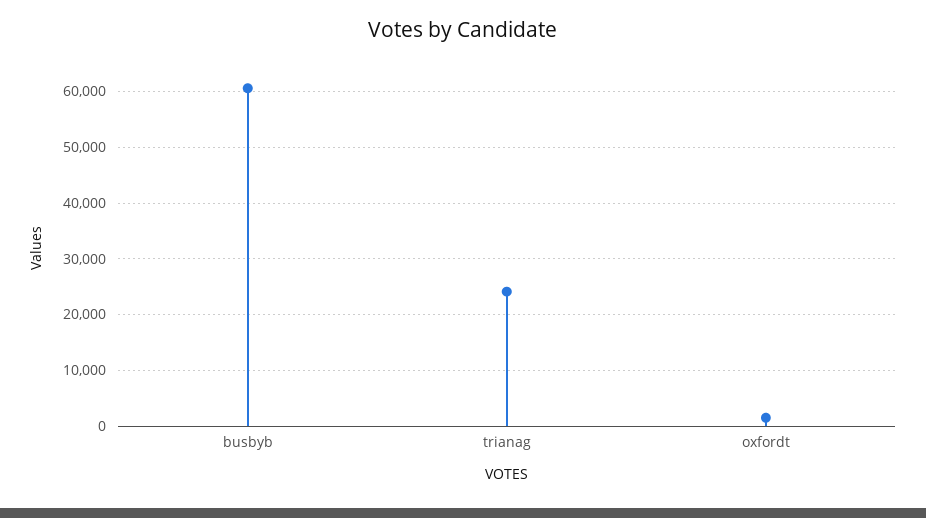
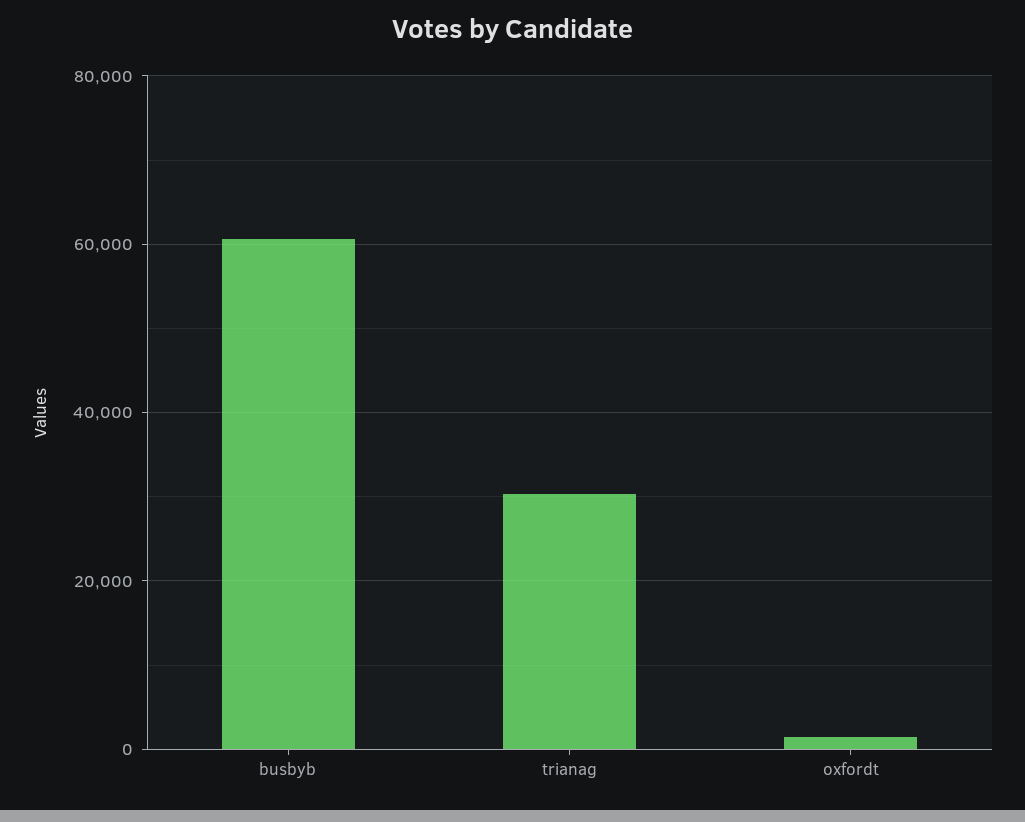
  {
    "busbyb": 60000,
-   "trianag": 24000,
+   "trianag": 30000,
    "oxfordt": 2000
  }

